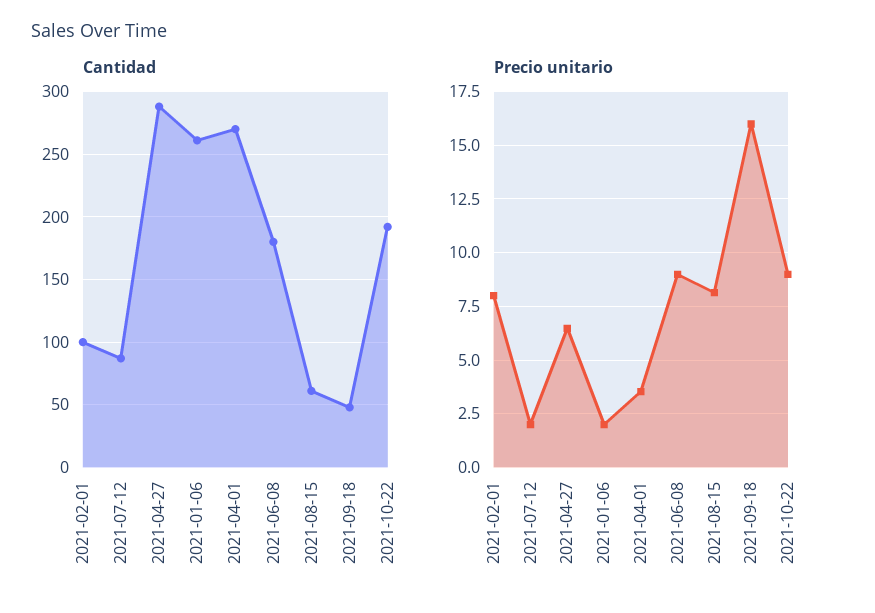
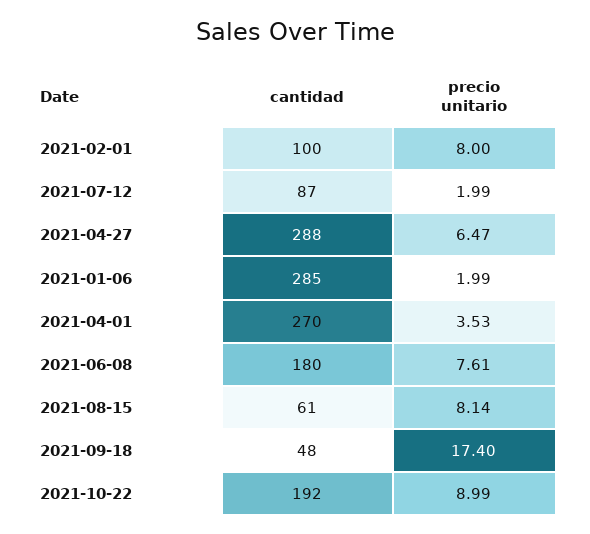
  {
    "Cantidad": {
      "2021-02-01": 100,
      "2021-07-12": 87,
      "2021-04-27": 288,
-     "2021-01-06": 260,
+     "2021-01-06": 285,
      "2021-04-01": 270,
      "2021-06-08": 180,
      "2021-08-15": 61,
      "2021-09-18": 48,
      "2021-10-22": 192
    },
    "Precio unitario": {
      "2021-02-01": 8,
      "2021-07-12": 1.99,
      "2021-04-27": 6.47,
      "2021-01-06": 1.99,
      "2021-04-01": 3.53,
-     "2021-06-08": 9,
+     "2021-06-08": 7.61,
      "2021-08-15": 8.14,
-     "2021-09-18": 16,
+     "2021-09-18": 17.4,
      "2021-10-22": 8.99
    }
  }

